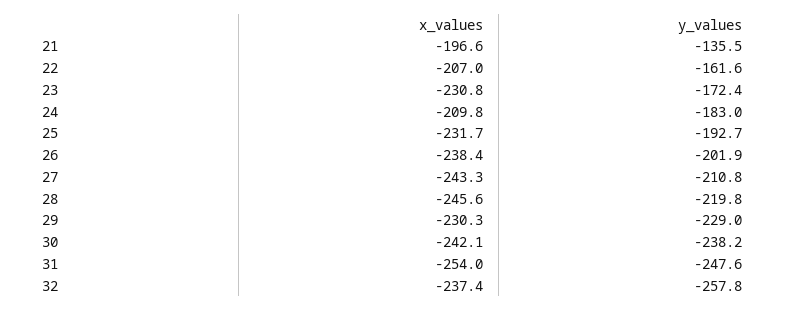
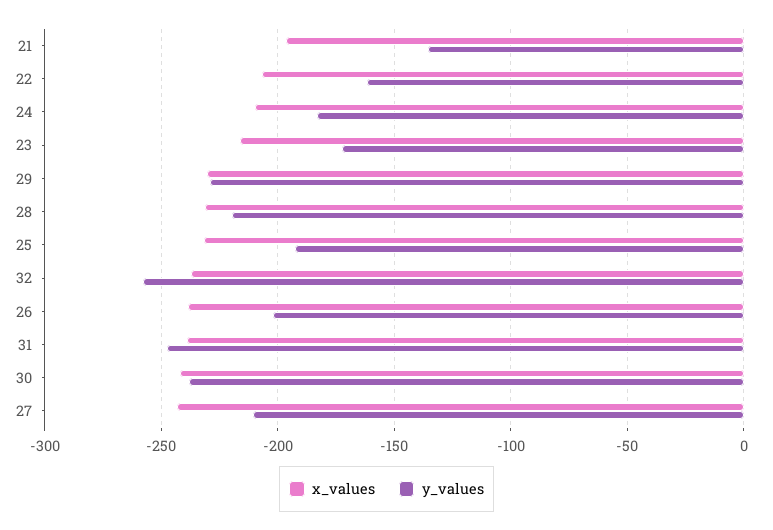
  {
    "x_values": {
      "21": -196.6,
      "22": -207,
-     "23": -230.8,
+     "23": -215,
      "24": -209.8,
      "25": -231.7,
      "26": -238.4,
      "27": -243.3,
-     "28": -245.6,
+     "28": -230,
      "29": -230.3,
      "30": -242.1,
-     "31": -254,
+     "31": -240,
      "32": -237.4
    },
    "y_values": {
      "21": -135.5,
      "22": -161.6,
      "23": -172.4,
      "24": -183,
      "25": -192.7,
      "26": -201.9,
      "27": -210.8,
      "28": -219.8,
      "29": -229,
      "30": -238.2,
      "31": -247.6,
      "32": -257.8
    }
  }

